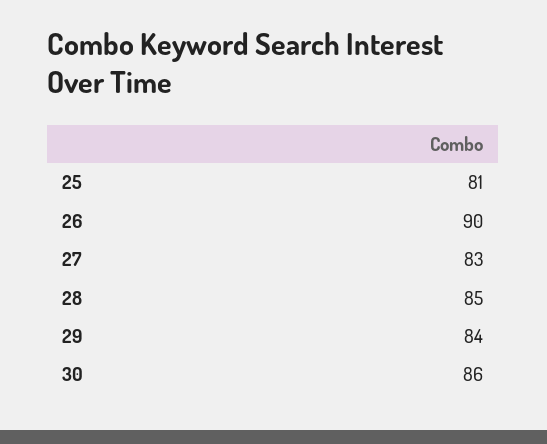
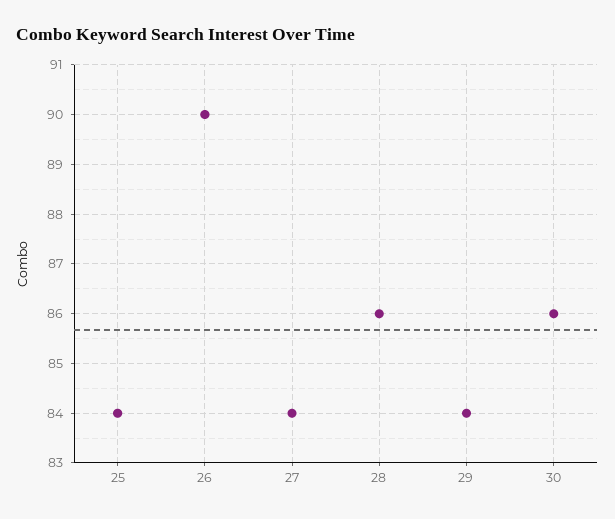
  {
-   "25": 81,
+   "25": 84,
    "26": 90,
-   "27": 83,
+   "27": 84,
-   "28": 85,
+   "28": 86,
    "29": 84,
    "30": 86
  }

